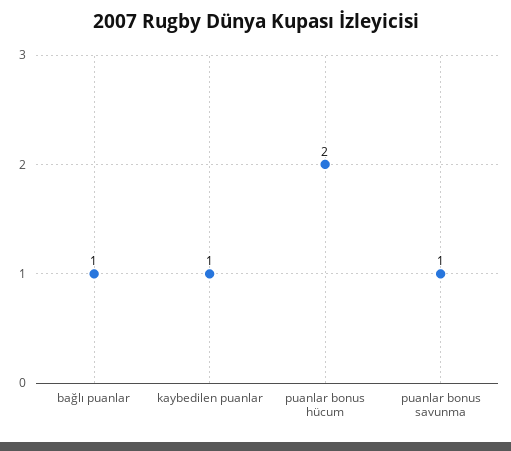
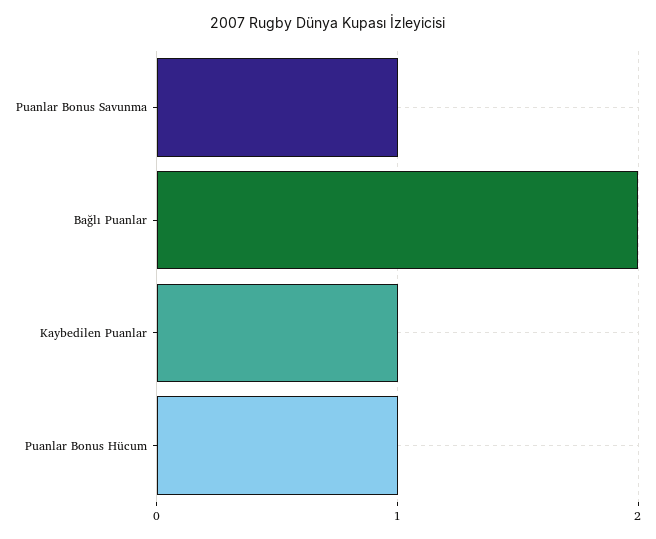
  {
-   "bağlı puanlar": 1,
+   "bağlı puanlar": 2,
    "kaybedilen puanlar": 1,
-   "puanlar bonus hücum": 2,
+   "puanlar bonus hücum": 1,
    "puanlar bonus savunma": 1
  }

